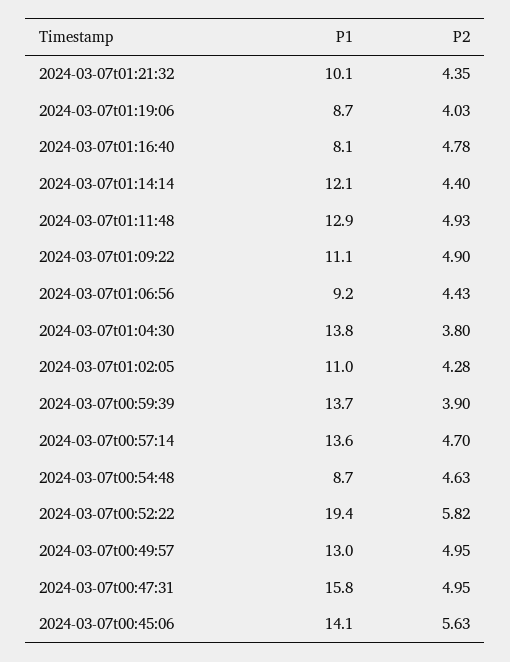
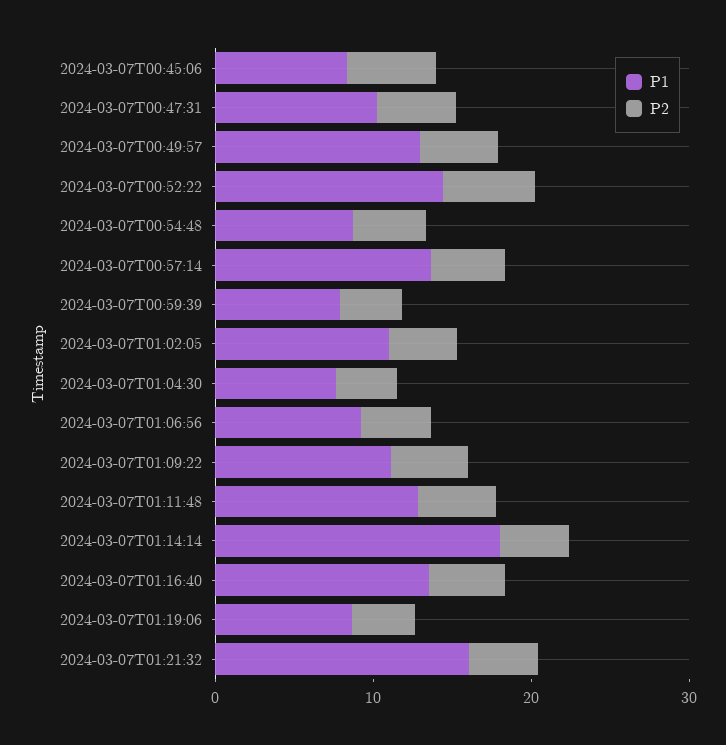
  {
    "P1": {
-     "2024-03-07t01:21:32": 10.1,
+     "2024-03-07t01:21:32": 16,
      "2024-03-07t01:19:06": 8.7,
-     "2024-03-07t01:16:40": 8.1,
+     "2024-03-07t01:16:40": 14,
-     "2024-03-07t01:14:14": 12.1,
+     "2024-03-07t01:14:14": 18,
      "2024-03-07t01:11:48": 12.9,
      "2024-03-07t01:09:22": 11.1,
      "2024-03-07t01:06:56": 9.2,
-     "2024-03-07t01:04:30": 13.8,
+     "2024-03-07t01:04:30": 8,
      "2024-03-07t01:02:05": 11,
-     "2024-03-07t00:59:39": 13.7,
+     "2024-03-07t00:59:39": 8,
      "2024-03-07t00:57:14": 13.6,
      "2024-03-07t00:54:48": 8.7,
-     "2024-03-07t00:52:22": 19.4,
+     "2024-03-07t00:52:22": 14,
      "2024-03-07t00:49:57": 13,
-     "2024-03-07t00:47:31": 15.8,
+     "2024-03-07t00:47:31": 10,
-     "2024-03-07t00:45:06": 14.1
+     "2024-03-07t00:45:06": 8
    },
    "P2": {
      "2024-03-07t01:21:32": 4.35,
      "2024-03-07t01:19:06": 4.03,
      "2024-03-07t01:16:40": 4.78,
      "2024-03-07t01:14:14": 4.4,
      "2024-03-07t01:11:48": 4.93,
      "2024-03-07t01:09:22": 4.9,
      "2024-03-07t01:06:56": 4.43,
      "2024-03-07t01:04:30": 3.8,
      "2024-03-07t01:02:05": 4.28,
      "2024-03-07t00:59:39": 3.9,
      "2024-03-07t00:57:14": 4.7,
      "2024-03-07t00:54:48": 4.63,
      "2024-03-07t00:52:22": 5.82,
      "2024-03-07t00:49:57": 4.95,
      "2024-03-07t00:47:31": 4.95,
      "2024-03-07t00:45:06": 5.63
    }
  }

